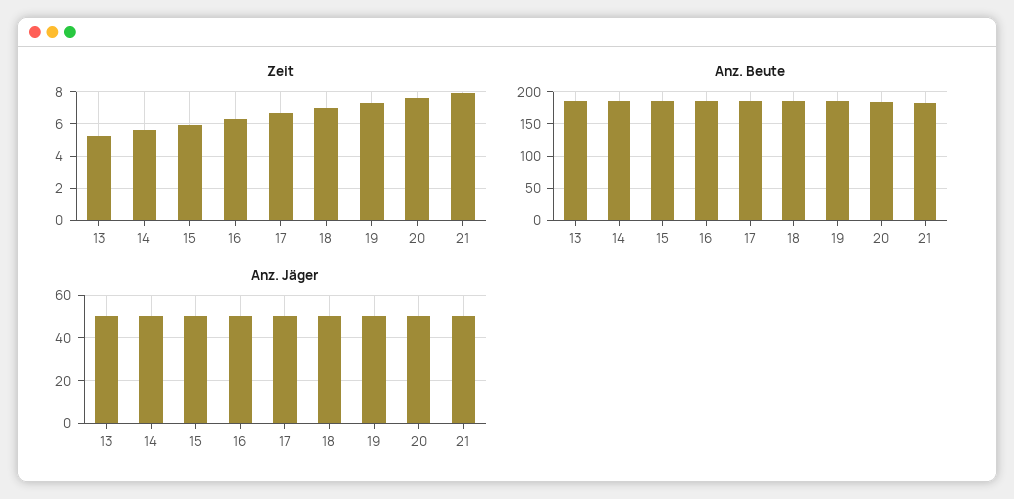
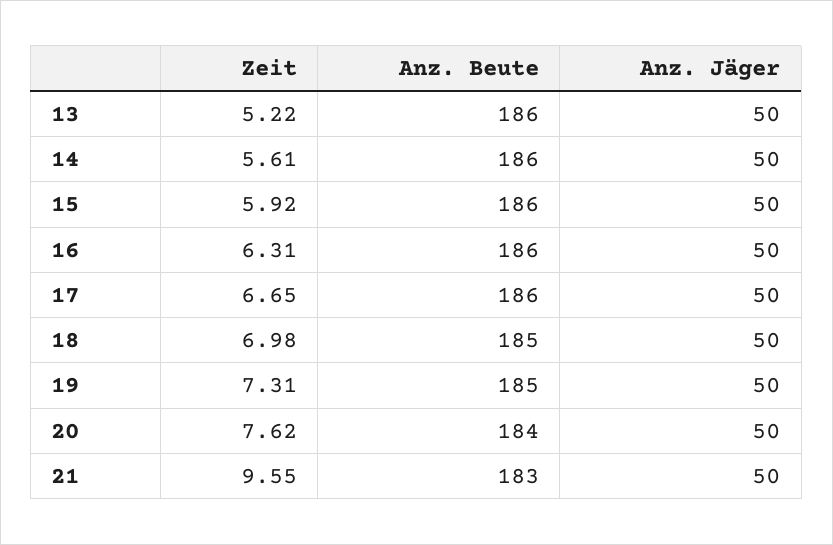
  {
    "Zeit": {
      "13": 5.22,
      "14": 5.61,
      "15": 5.92,
      "16": 6.31,
      "17": 6.65,
      "18": 6.98,
      "19": 7.31,
      "20": 7.62,
-     "21": 8
+     "21": 9.55
    },
    "Anz. Beute": {
      "13": 186,
      "14": 186,
      "15": 186,
      "16": 186,
      "17": 186,
      "18": 185,
      "19": 185,
      "20": 184,
      "21": 183
    },
    "Anz. Jäger": {
      "13": 50,
      "14": 50,
      "15": 50,
      "16": 50,
      "17": 50,
      "18": 50,
      "19": 50,
      "20": 50,
      "21": 50
    }
  }

